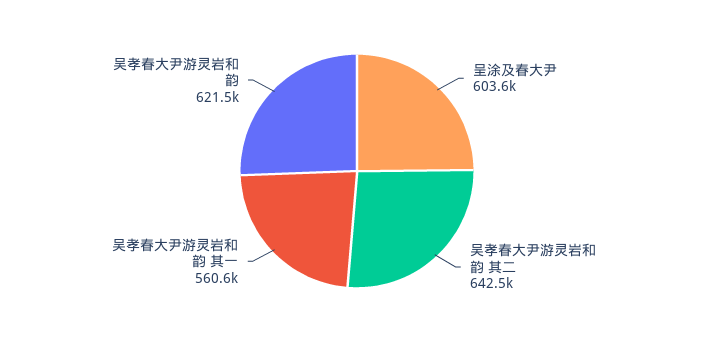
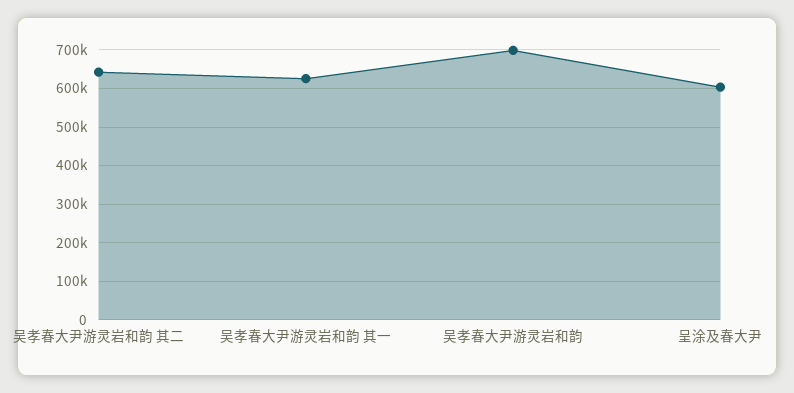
  {
    "呈涂及春大尹": 603600,
    "吴孝春大尹游灵岩和韵 其二": 642500,
-   "吴孝春大尹游灵岩和韵 其一": 560600,
+   "吴孝春大尹游灵岩和韵 其一": 620000,
-   "吴孝春大尹游灵岩和韵": 621500
+   "吴孝春大尹游灵岩和韵": 700000
  }

